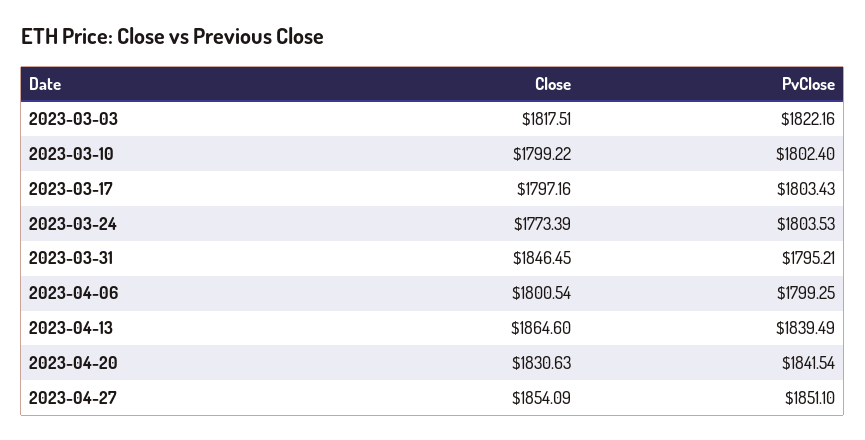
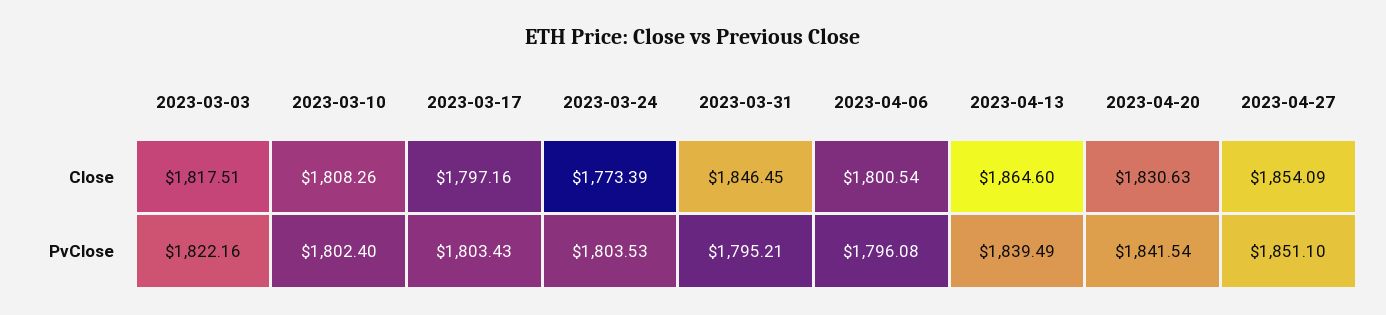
  {
    "Close": {
      "2023-03-03": 1817.51,
-     "2023-03-10": 1799.22,
+     "2023-03-10": 1808.26,
      "2023-03-17": 1797.16,
      "2023-03-24": 1773.39,
      "2023-03-31": 1846.45,
      "2023-04-06": 1800.54,
      "2023-04-13": 1864.6,
      "2023-04-20": 1830.63,
      "2023-04-27": 1854.09
    },
    "PvClose": {
      "2023-03-03": 1822.16,
      "2023-03-10": 1802.4,
      "2023-03-17": 1803.43,
      "2023-03-24": 1803.53,
      "2023-03-31": 1795.21,
-     "2023-04-06": 1799.25,
+     "2023-04-06": 1796.08,
      "2023-04-13": 1839.49,
      "2023-04-20": 1841.54,
      "2023-04-27": 1851.1
    }
  }

